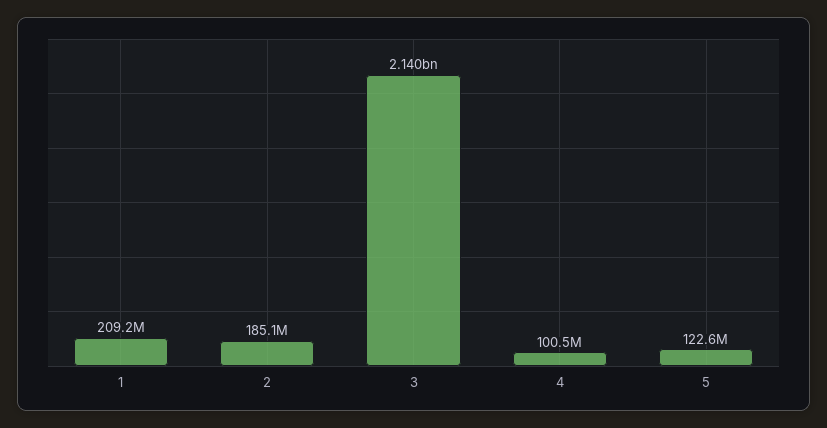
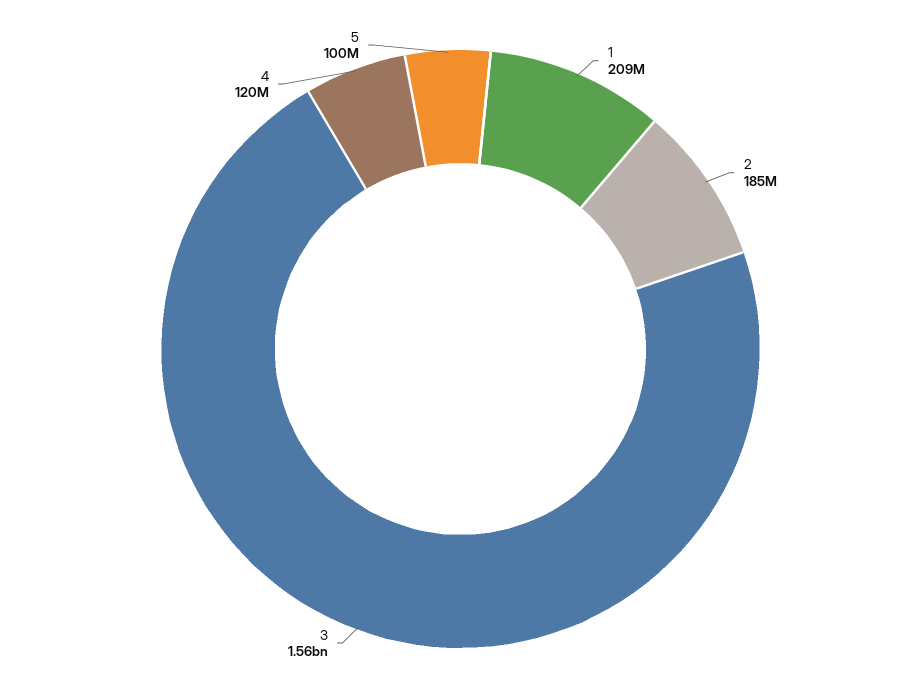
  {
    "1": 209200000,
    "2": 185100000,
-   "3": 2140000000,
+   "3": 1560000000,
-   "4": 100500000,
+   "4": 120000000,
-   "5": 122600000
+   "5": 100000000
  }

